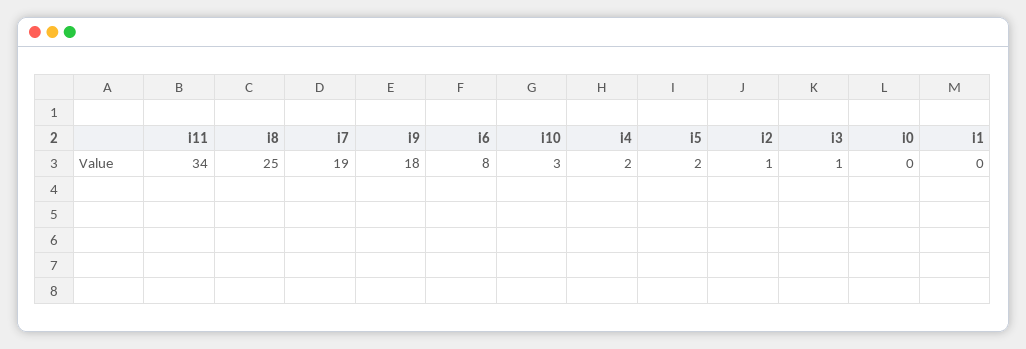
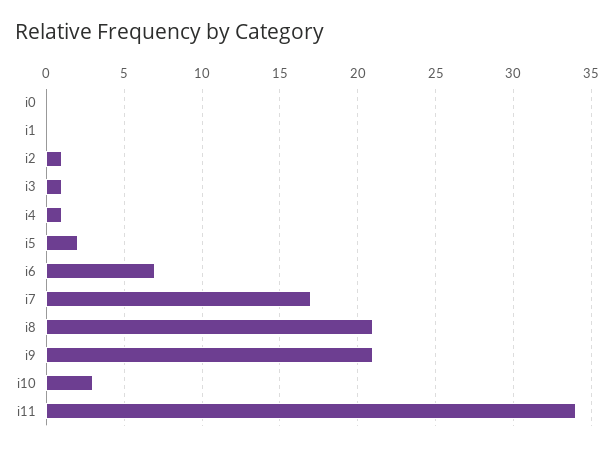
  {
    "i11": 34,
-   "i8": 25,
+   "i8": 21,
-   "i7": 19,
+   "i7": 17,
-   "i9": 18,
+   "i9": 21,
-   "i6": 8,
+   "i6": 7,
    "i10": 3,
-   "i4": 2,
+   "i4": 1,
    "i5": 2,
    "i2": 1,
    "i3": 1,
    "i0": 0,
    "i1": 0
  }

